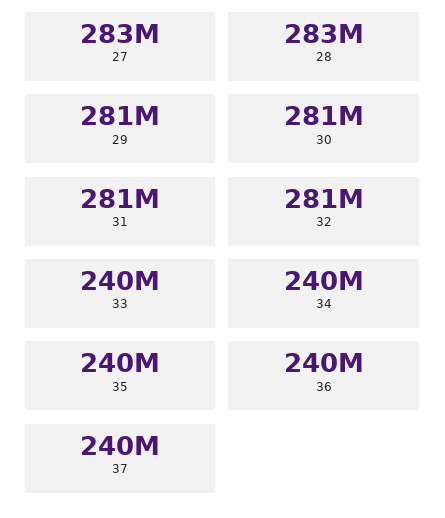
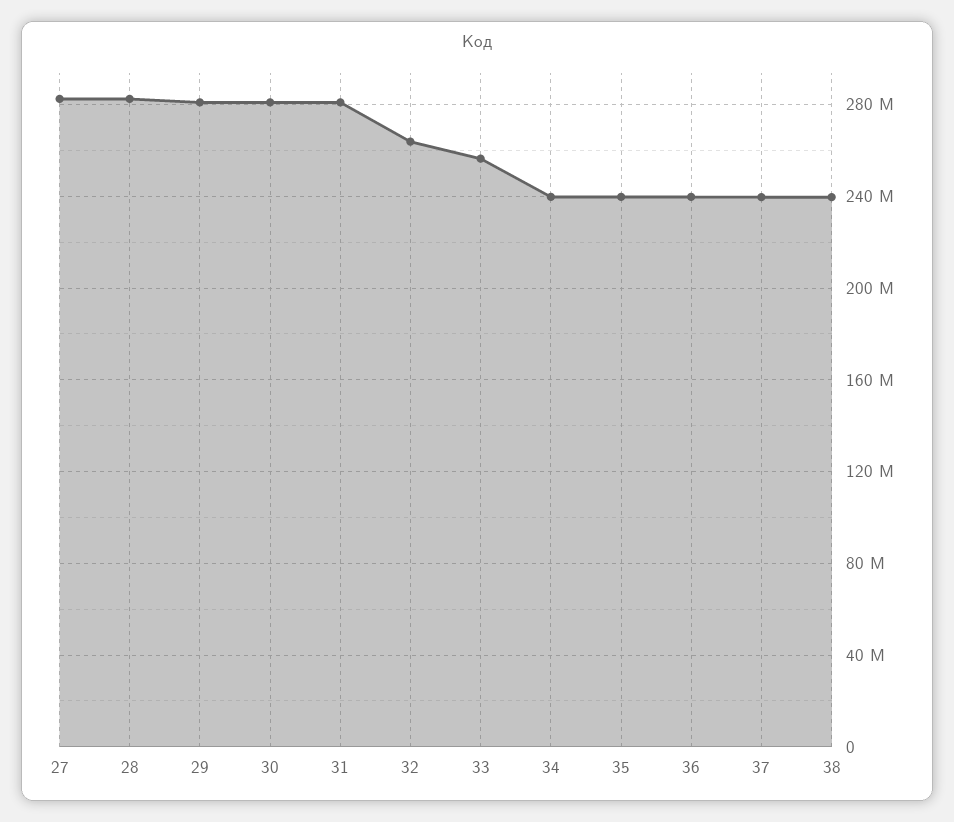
  {
    "27": 283000000,
    "28": 283000000,
    "29": 281000000,
    "30": 281000000,
    "31": 281000000,
-   "32": 281000000,
+   "32": 265000000,
-   "33": 240000000,
+   "33": 255000000,
    "34": 240000000,
    "35": 240000000,
    "36": 240000000,
-   "37": 240000000
+   "37": 240000000,
+   "38": 240000000
  }

